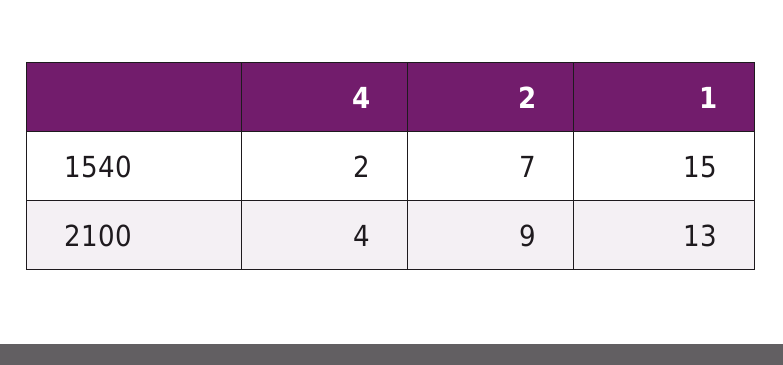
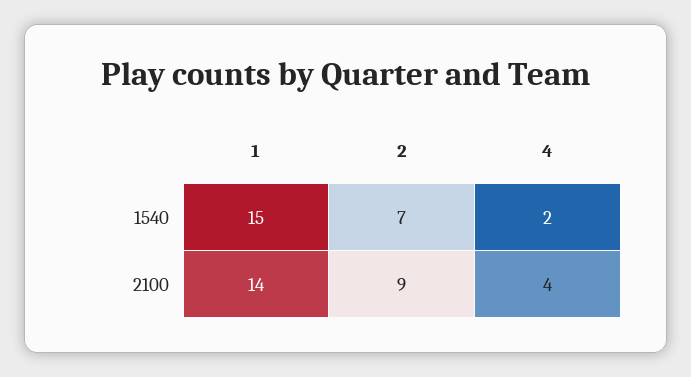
  {
    "4": {
      "1540": 2,
      "2100": 4
    },
    "2": {
      "1540": 7,
      "2100": 9
    },
    "1": {
      "1540": 15,
-     "2100": 13
+     "2100": 14
    }
  }

